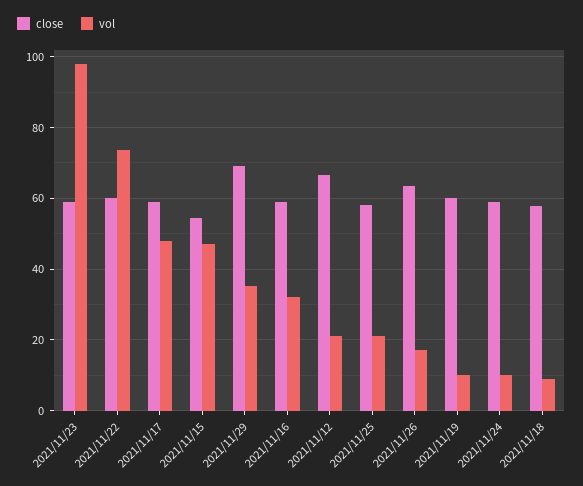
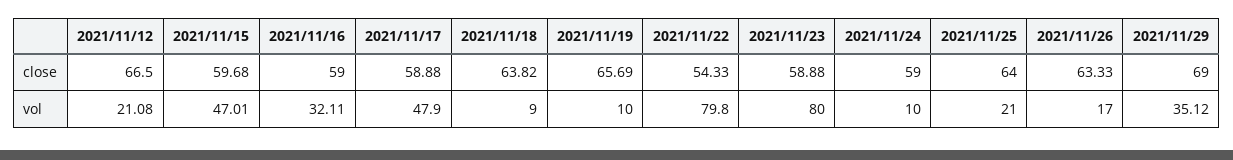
  {
    "close": {
      "2021/11/23": 58.88,
-     "2021/11/22": 60,
+     "2021/11/22": 54.33,
      "2021/11/17": 58.88,
-     "2021/11/15": 54,
+     "2021/11/15": 59.68,
      "2021/11/29": 69,
      "2021/11/16": 59,
      "2021/11/12": 66.5,
-     "2021/11/25": 58,
+     "2021/11/25": 64,
      "2021/11/26": 63.33,
-     "2021/11/19": 60,
+     "2021/11/19": 65.69,
      "2021/11/24": 59,
-     "2021/11/18": 58
+     "2021/11/18": 63.82
    },
    "vol": {
-     "2021/11/23": 98,
+     "2021/11/23": 80,
-     "2021/11/22": 74,
+     "2021/11/22": 79.8,
      "2021/11/17": 47.9,
      "2021/11/15": 47.01,
      "2021/11/29": 35.12,
      "2021/11/16": 32.11,
      "2021/11/12": 21.08,
      "2021/11/25": 21,
      "2021/11/26": 17,
      "2021/11/19": 10,
      "2021/11/24": 10,
      "2021/11/18": 9
    }
  }

